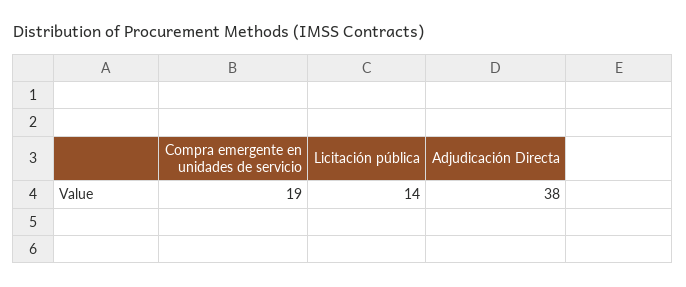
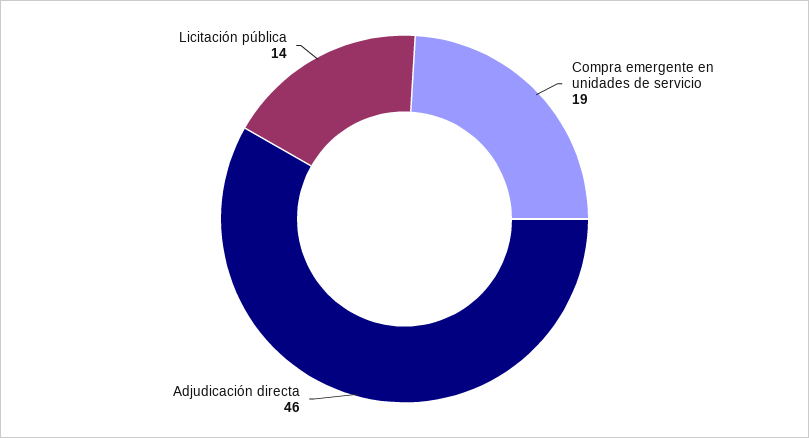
  {
    "Compra emergente en unidades de servicio": 19,
    "Licitación pública": 14,
-   "Adjudicación Directa": 38
+   "Adjudicación Directa": 46
  }

